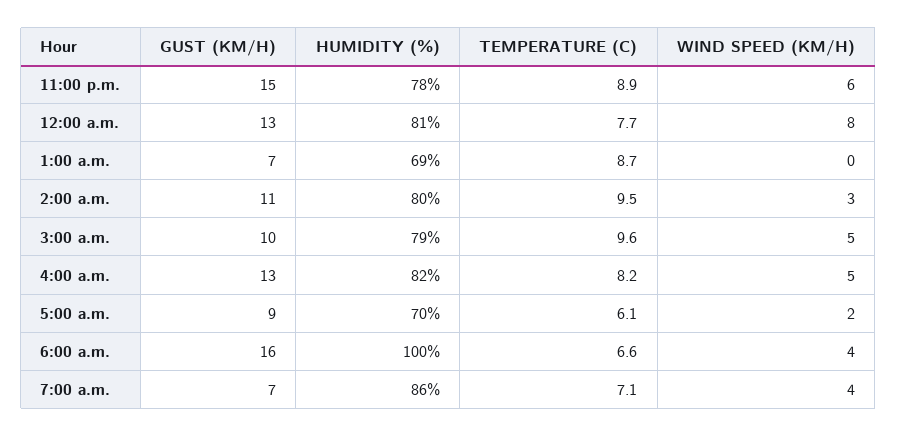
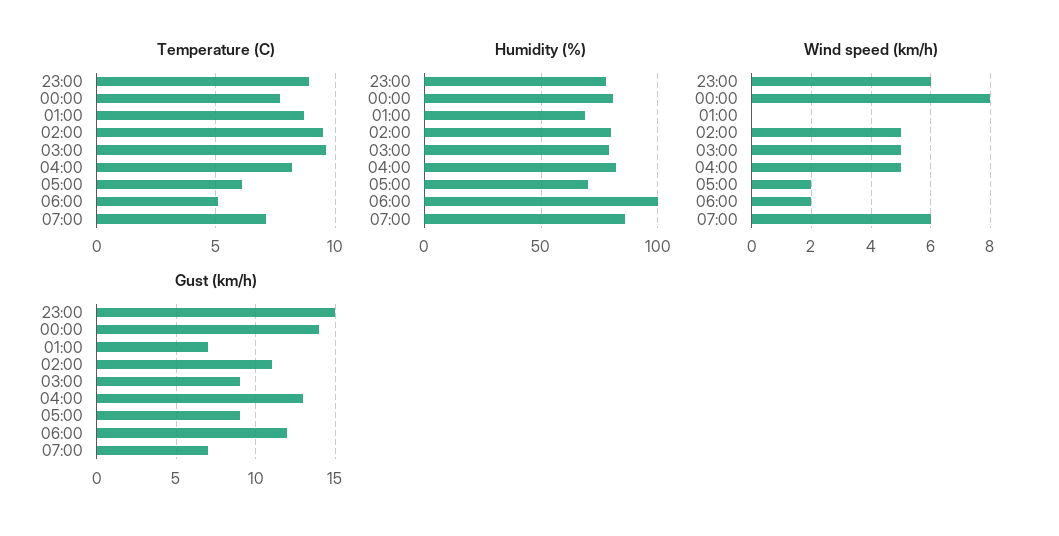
  {
    "GUST (KM/H)": {
      "11:00 p.m.": 15,
-     "12:00 a.m.": 13,
+     "12:00 a.m.": 14,
      "1:00 a.m.": 7,
      "2:00 a.m.": 11,
-     "3:00 a.m.": 10,
+     "3:00 a.m.": 9,
      "4:00 a.m.": 13,
      "5:00 a.m.": 9,
-     "6:00 a.m.": 16,
+     "6:00 a.m.": 12,
      "7:00 a.m.": 7
    },
    "HUMIDITY (%)": {
      "11:00 p.m.": 78,
      "12:00 a.m.": 81,
      "1:00 a.m.": 69,
      "2:00 a.m.": 80,
      "3:00 a.m.": 79,
      "4:00 a.m.": 82,
      "5:00 a.m.": 70,
      "6:00 a.m.": 100,
      "7:00 a.m.": 86
    },
    "TEMPERATURE (C)": {
      "11:00 p.m.": 8.9,
      "12:00 a.m.": 7.7,
      "1:00 a.m.": 8.7,
      "2:00 a.m.": 9.5,
      "3:00 a.m.": 9.6,
      "4:00 a.m.": 8.2,
      "5:00 a.m.": 6.1,
-     "6:00 a.m.": 6.6,
+     "6:00 a.m.": 5,
      "7:00 a.m.": 7.1
    },
    "WIND SPEED (KM/H)": {
      "11:00 p.m.": 6,
      "12:00 a.m.": 8,
      "1:00 a.m.": 0,
-     "2:00 a.m.": 3,
+     "2:00 a.m.": 5,
      "3:00 a.m.": 5,
      "4:00 a.m.": 5,
      "5:00 a.m.": 2,
-     "6:00 a.m.": 4,
+     "6:00 a.m.": 2,
-     "7:00 a.m.": 4
+     "7:00 a.m.": 6
    }
  }

